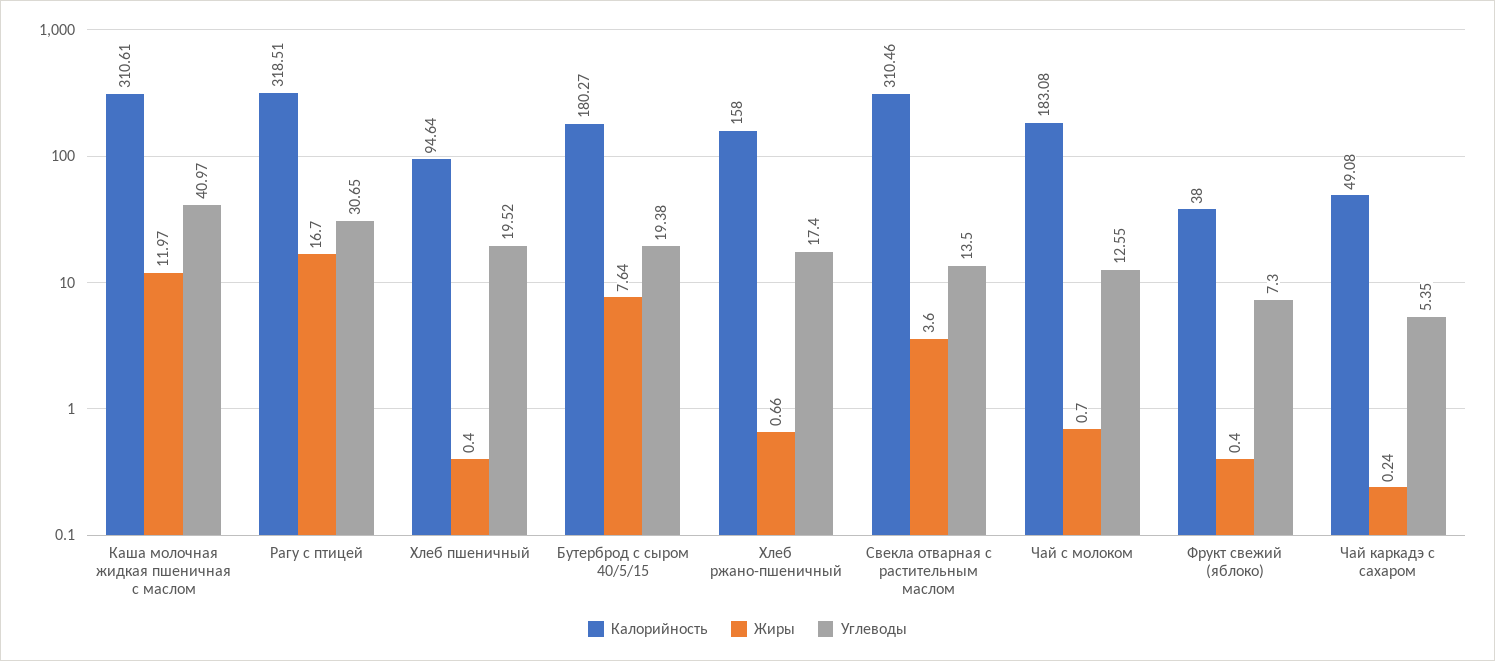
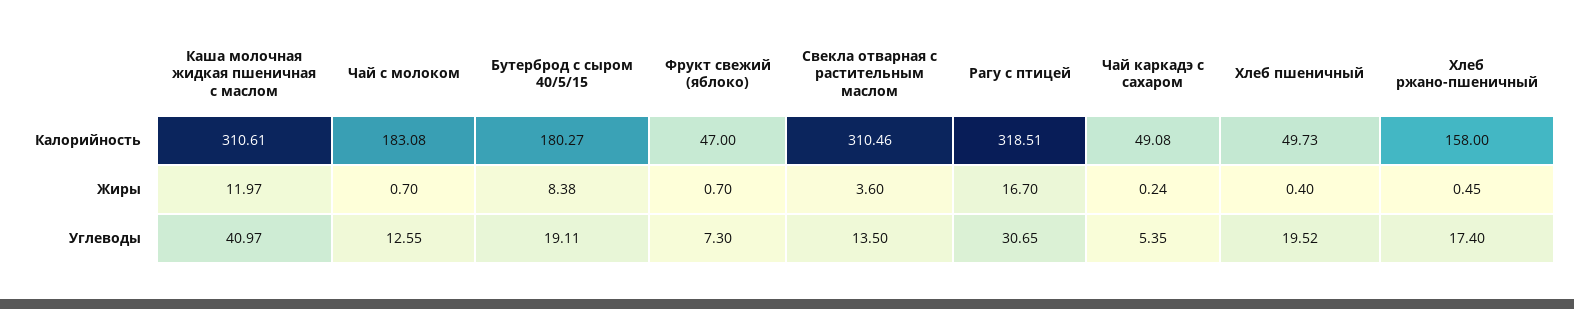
  {
    "Калорийность": {
      "Каша молочная жидкая пшеничная с маслом": 310.61,
      "Рагу с птицей": 318.51,
-     "Хлеб пшеничный": 94.64,
+     "Хлеб пшеничный": 49.73,
      "Бутерброд с сыром 40/5/15": 180.27,
      "Хлеб ржано-пшеничный": 158,
      "Свекла отварная с растительным маслом": 310.46,
      "Чай с молоком": 183.08,
-     "Фрукт свежий (яблоко)": 38,
+     "Фрукт свежий (яблоко)": 47,
      "Чай каркадэ с сахаром": 49.08
    },
    "Жиры": {
      "Каша молочная жидкая пшеничная с маслом": 11.97,
      "Рагу с птицей": 16.7,
      "Хлеб пшеничный": 0.4,
-     "Бутерброд с сыром 40/5/15": 7.64,
+     "Бутерброд с сыром 40/5/15": 8.38,
-     "Хлеб ржано-пшеничный": 0.66,
+     "Хлеб ржано-пшеничный": 0.45,
      "Свекла отварная с растительным маслом": 3.6,
      "Чай с молоком": 0.7,
-     "Фрукт свежий (яблоко)": 0.4,
+     "Фрукт свежий (яблоко)": 0.7,
      "Чай каркадэ с сахаром": 0.24
    },
    "Углеводы": {
      "Каша молочная жидкая пшеничная с маслом": 40.97,
      "Рагу с птицей": 30.65,
      "Хлеб пшеничный": 19.52,
-     "Бутерброд с сыром 40/5/15": 19.38,
+     "Бутерброд с сыром 40/5/15": 19.11,
      "Хлеб ржано-пшеничный": 17.4,
      "Свекла отварная с растительным маслом": 13.5,
      "Чай с молоком": 12.55,
      "Фрукт свежий (яблоко)": 7.3,
      "Чай каркадэ с сахаром": 5.35
    }
  }

